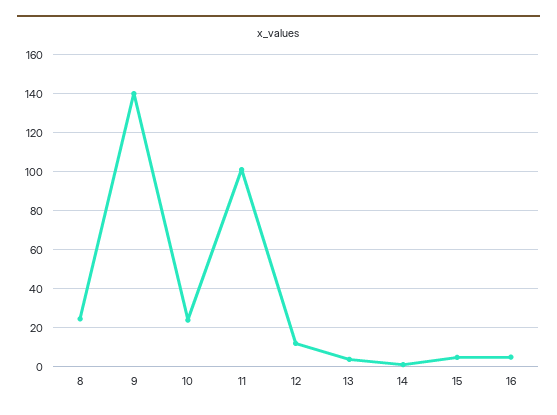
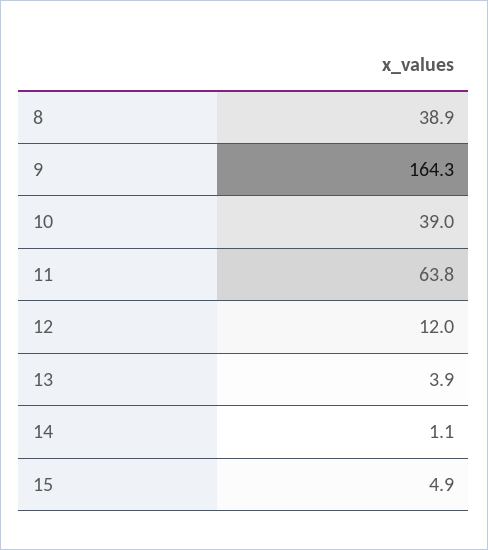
  {
-   "8": 25,
+   "8": 38.9,
-   "9": 140,
+   "9": 164.3,
-   "10": 25,
+   "10": 39,
-   "11": 100,
+   "11": 63.8,
    "12": 12,
    "13": 3.9,
    "14": 1.1,
-   "15": 4.9,
+   "15": 4.9
-   "16": 5
  }

